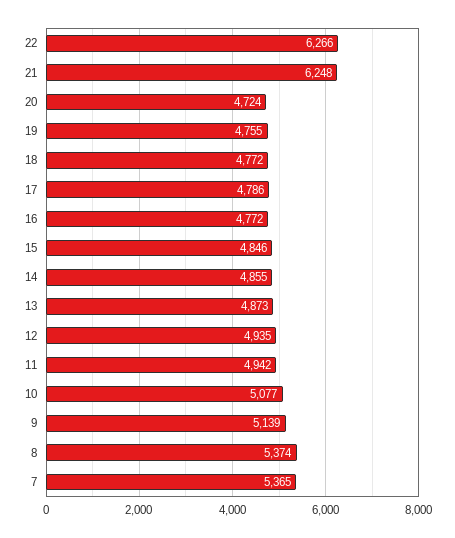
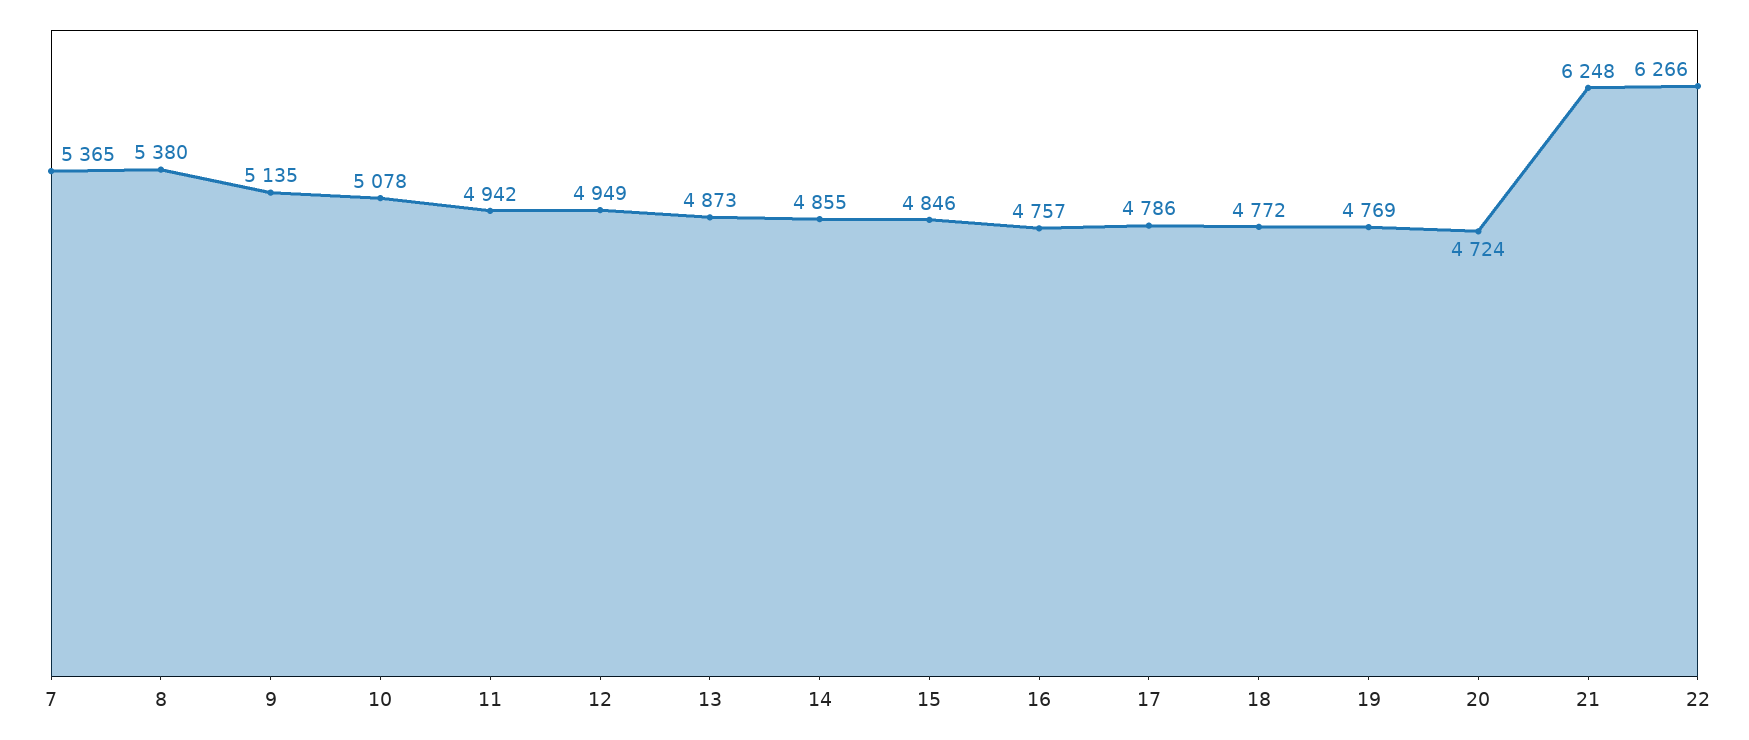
  {
    "22": 6266,
    "21": 6248,
    "20": 4724,
-   "19": 4755,
+   "19": 4769,
    "18": 4772,
    "17": 4786,
-   "16": 4772,
+   "16": 4757,
    "15": 4846,
    "14": 4855,
    "13": 4873,
-   "12": 4935,
+   "12": 4949,
    "11": 4942,
-   "10": 5077,
+   "10": 5078,
-   "9": 5139,
+   "9": 5135,
-   "8": 5374,
+   "8": 5380,
    "7": 5365
  }

